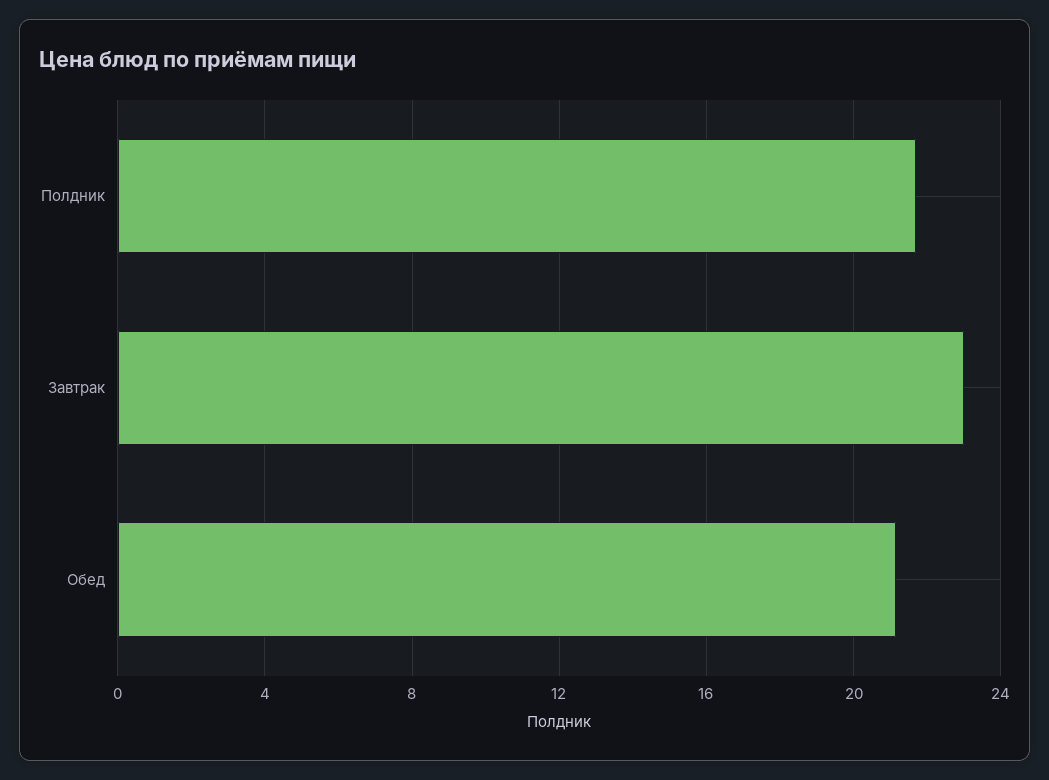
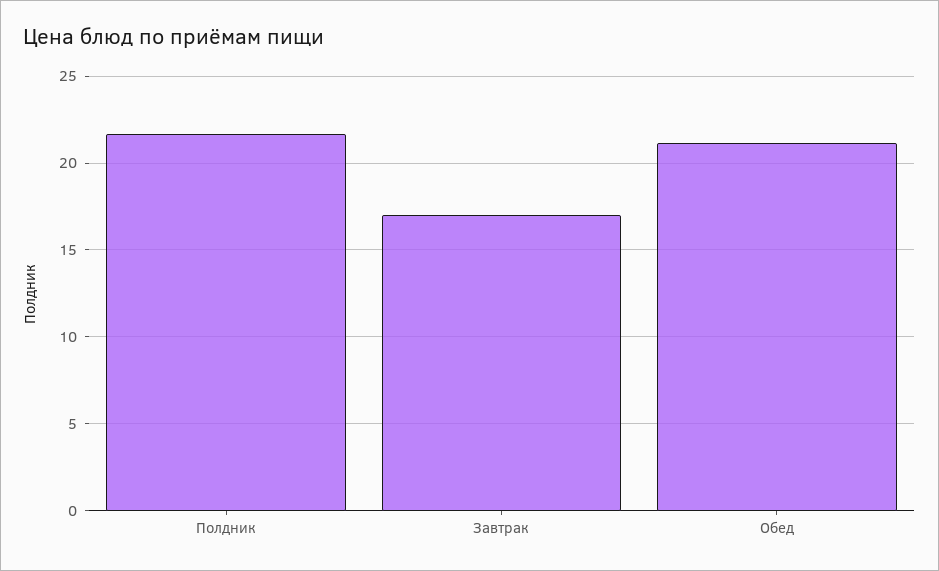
  {
    "Полдник": 21.5,
-   "Завтрак": 23,
+   "Завтрак": 17,
    "Обед": 21
  }

